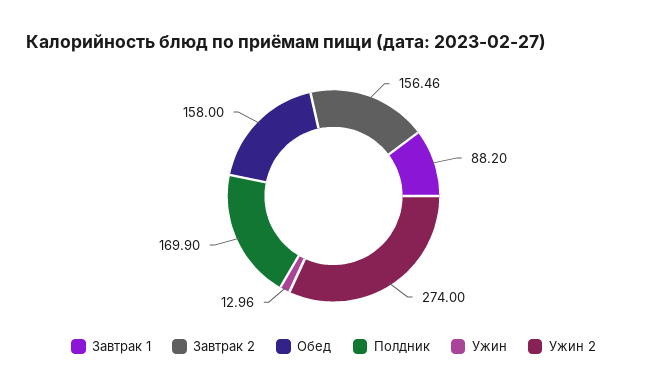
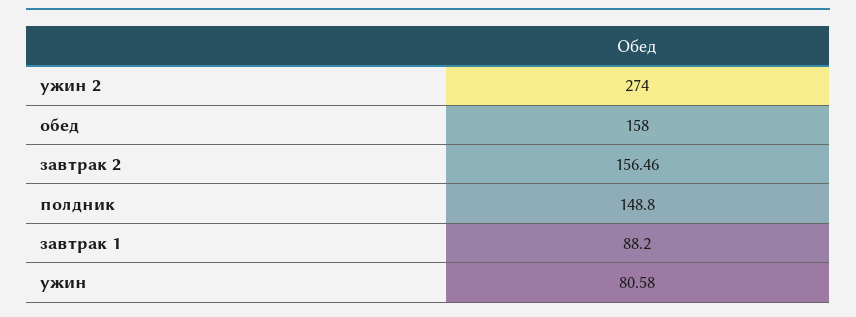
  {
    "Завтрак 1": 88.2,
    "Завтрак 2": 156.46,
    "Обед": 158,
-   "Полдник": 169.9,
+   "Полдник": 148.8,
-   "Ужин": 12.96,
+   "Ужин": 80.58,
    "Ужин 2": 274
  }

